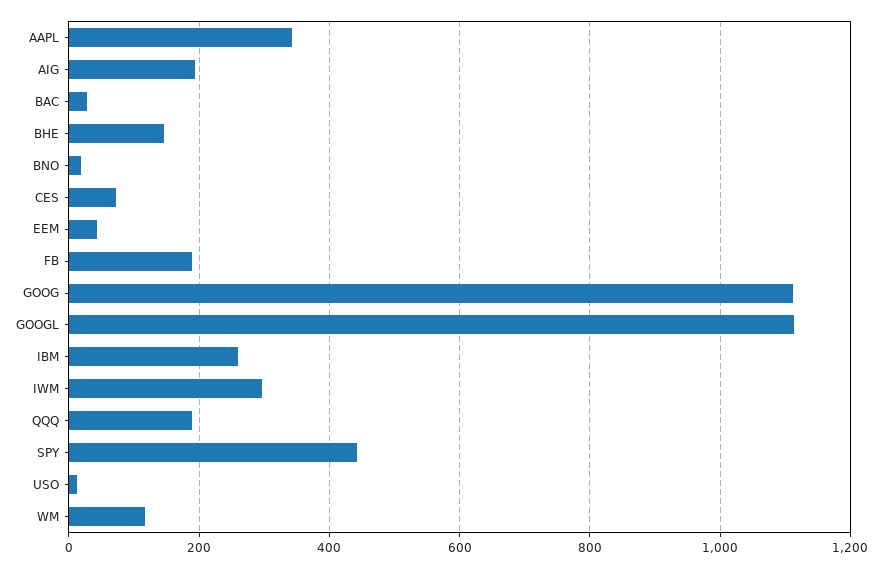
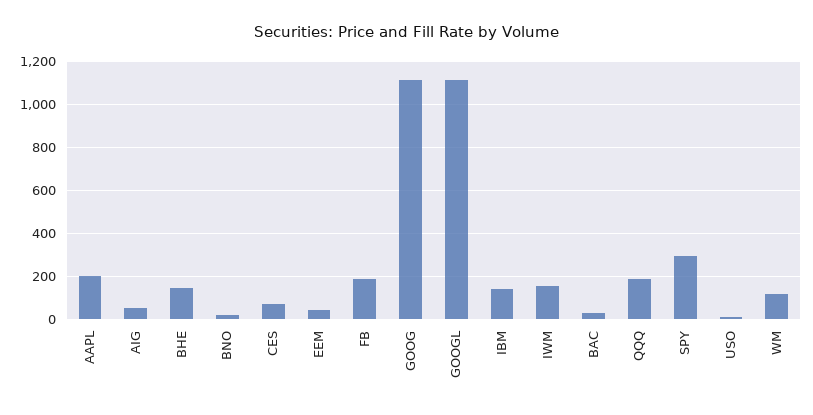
  {
-   "AAPL": 340,
+   "AAPL": 200,
-   "AIG": 200,
+   "AIG": 50,
    "BAC": 20,
    "BHE": 140,
    "BNO": 20,
    "CES": 80,
    "EEM": 40,
    "FB": 180,
    "GOOG": 1120,
    "GOOGL": 1120,
-   "IBM": 260,
+   "IBM": 150,
-   "IWM": 300,
+   "IWM": 150,
    "QQQ": 180,
-   "SPY": 440,
+   "SPY": 300,
    "USO": 20,
    "WM": 120
  }

